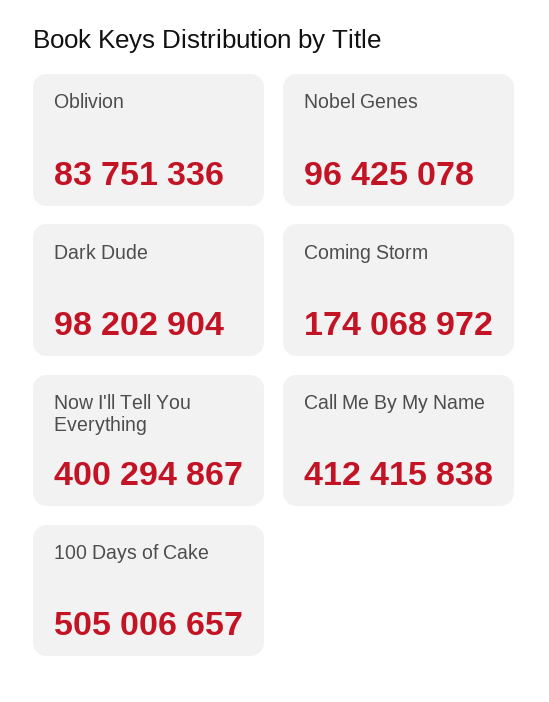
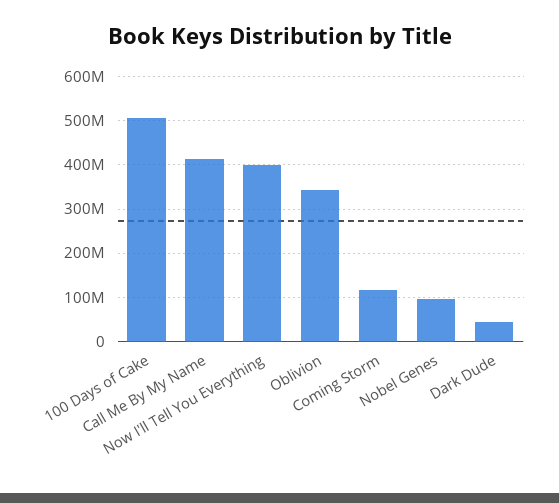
  {
-   "Oblivion": 83751336,
+   "Oblivion": 340000000,
    "Nobel Genes": 96425078,
-   "Dark Dude": 98202904,
+   "Dark Dude": 40000000,
-   "Coming Storm": 174068972,
+   "Coming Storm": 120000000,
    "Now I'll Tell You Everything": 400294867,
    "Call Me By My Name": 412415838,
    "100 Days of Cake": 505006657
  }

